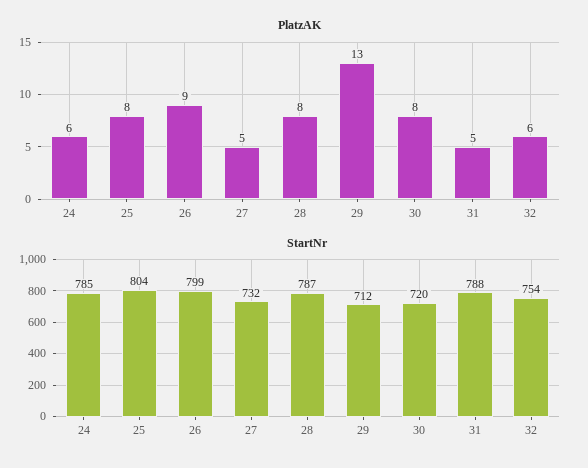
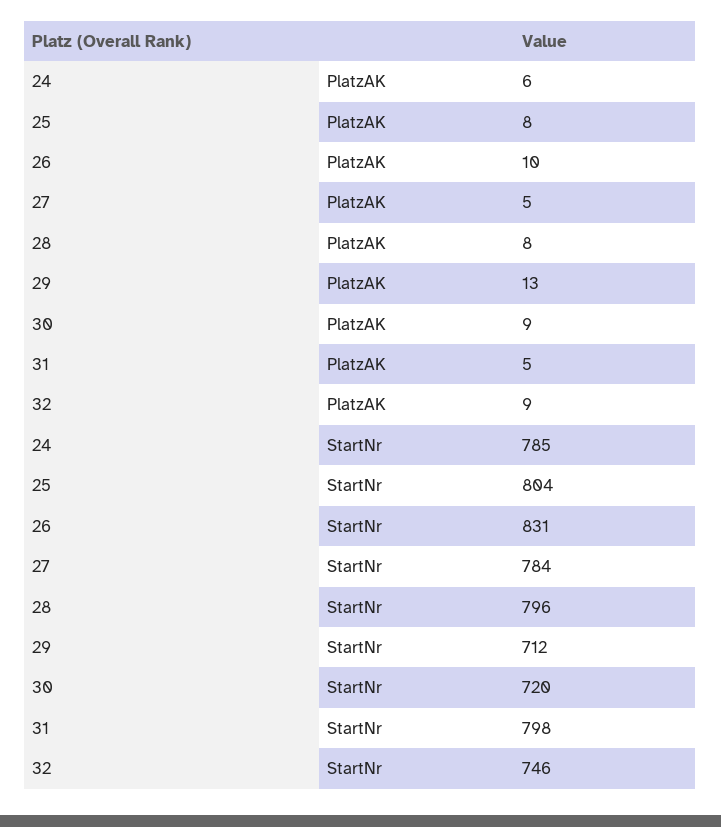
  {
    "PlatzAK": {
      "24": 6,
      "25": 8,
-     "26": 9,
+     "26": 10,
      "27": 5,
      "28": 8,
      "29": 13,
-     "30": 8,
+     "30": 9,
      "31": 5,
-     "32": 6
+     "32": 9
    },
    "StartNr": {
      "24": 785,
      "25": 804,
-     "26": 799,
+     "26": 831,
-     "27": 732,
+     "27": 784,
-     "28": 787,
+     "28": 796,
      "29": 712,
      "30": 720,
-     "31": 788,
+     "31": 798,
-     "32": 754
+     "32": 746
    }
  }

